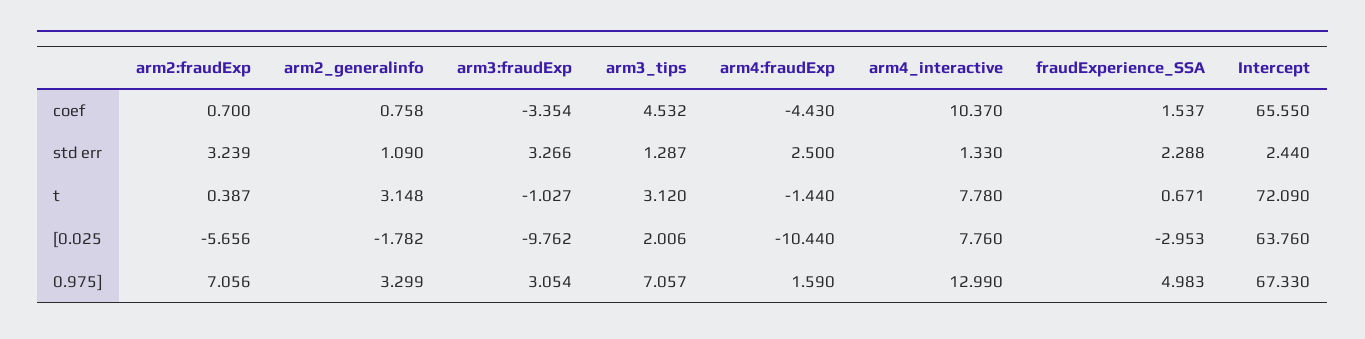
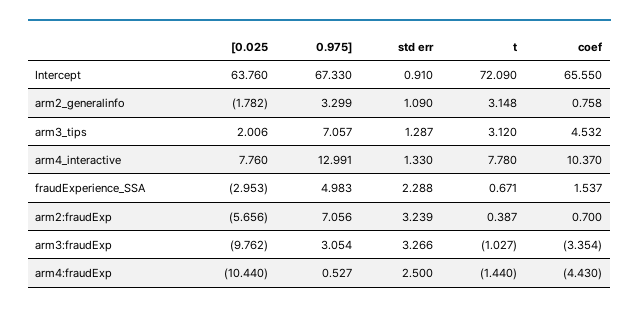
  {
    "arm2:fraudExp": {
      "coef": 0.7,
      "std err": 3.239,
      "t": 0.387,
      "[0.025": -5.656,
      "0.975]": 7.056
    },
    "arm2_generalinfo": {
      "coef": 0.758,
      "std err": 1.09,
      "t": 3.148,
      "[0.025": -1.782,
      "0.975]": 3.299
    },
    "arm3:fraudExp": {
      "coef": -3.354,
      "std err": 3.266,
      "t": -1.027,
      "[0.025": -9.762,
      "0.975]": 3.054
    },
    "arm3_tips": {
      "coef": 4.532,
      "std err": 1.287,
      "t": 3.12,
      "[0.025": 2.006,
      "0.975]": 7.057
    },
    "arm4:fraudExp": {
      "coef": -4.43,
      "std err": 2.5,
      "t": -1.44,
      "[0.025": -10.44,
-     "0.975]": 1.59
+     "0.975]": 0.527
    },
    "arm4_interactive": {
      "coef": 10.37,
      "std err": 1.33,
      "t": 7.78,
      "[0.025": 7.76,
-     "0.975]": 12.99
+     "0.975]": 12.991
    },
    "fraudExperience_SSA": {
      "coef": 1.537,
      "std err": 2.288,
      "t": 0.671,
      "[0.025": -2.953,
      "0.975]": 4.983
    },
    "Intercept": {
      "coef": 65.55,
-     "std err": 2.44,
+     "std err": 0.91,
      "t": 72.09,
      "[0.025": 63.76,
      "0.975]": 67.33
    }
  }

